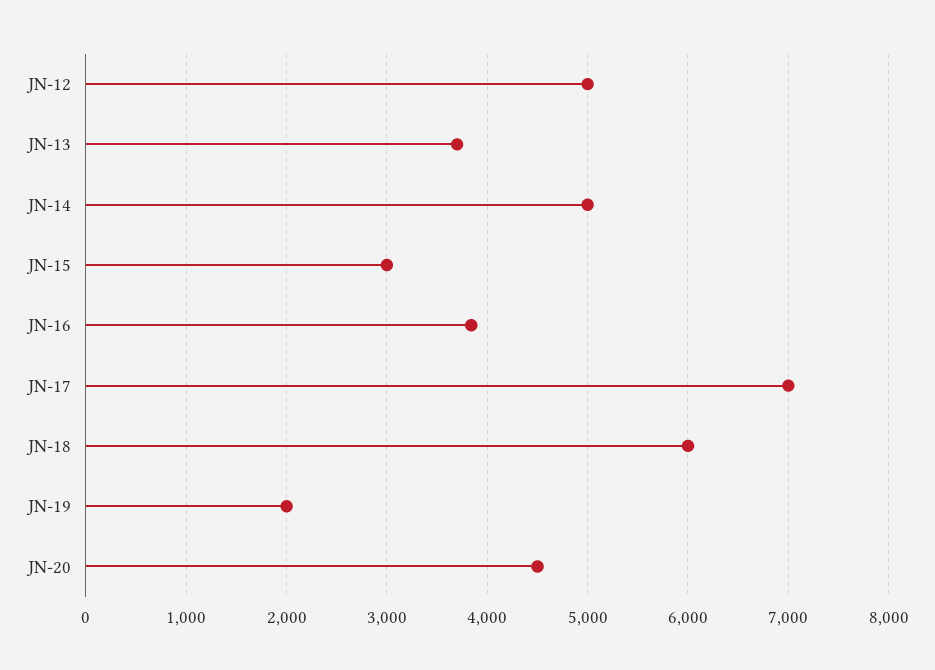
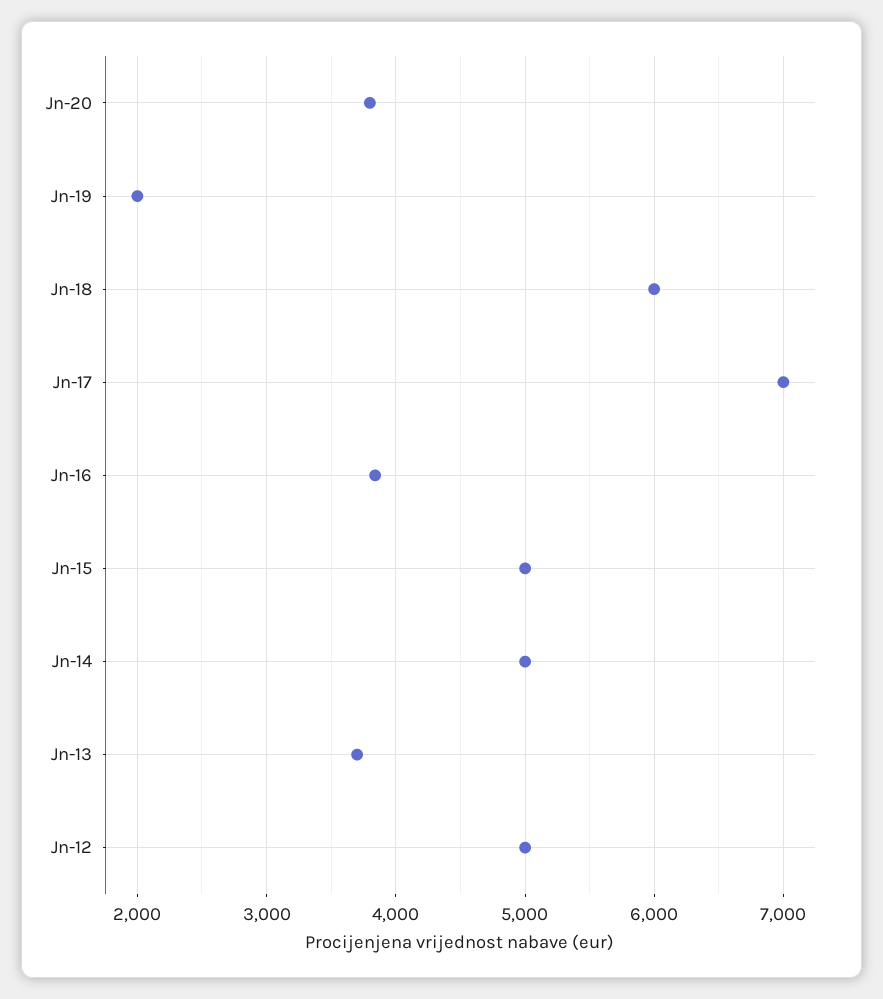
  {
    "JN-12": 5000,
    "JN-13": 3700,
    "JN-14": 5000,
-   "JN-15": 3000,
+   "JN-15": 5000,
    "JN-16": 3800,
    "JN-17": 7000,
    "JN-18": 6000,
    "JN-19": 2000,
-   "JN-20": 4500
+   "JN-20": 3800
  }

